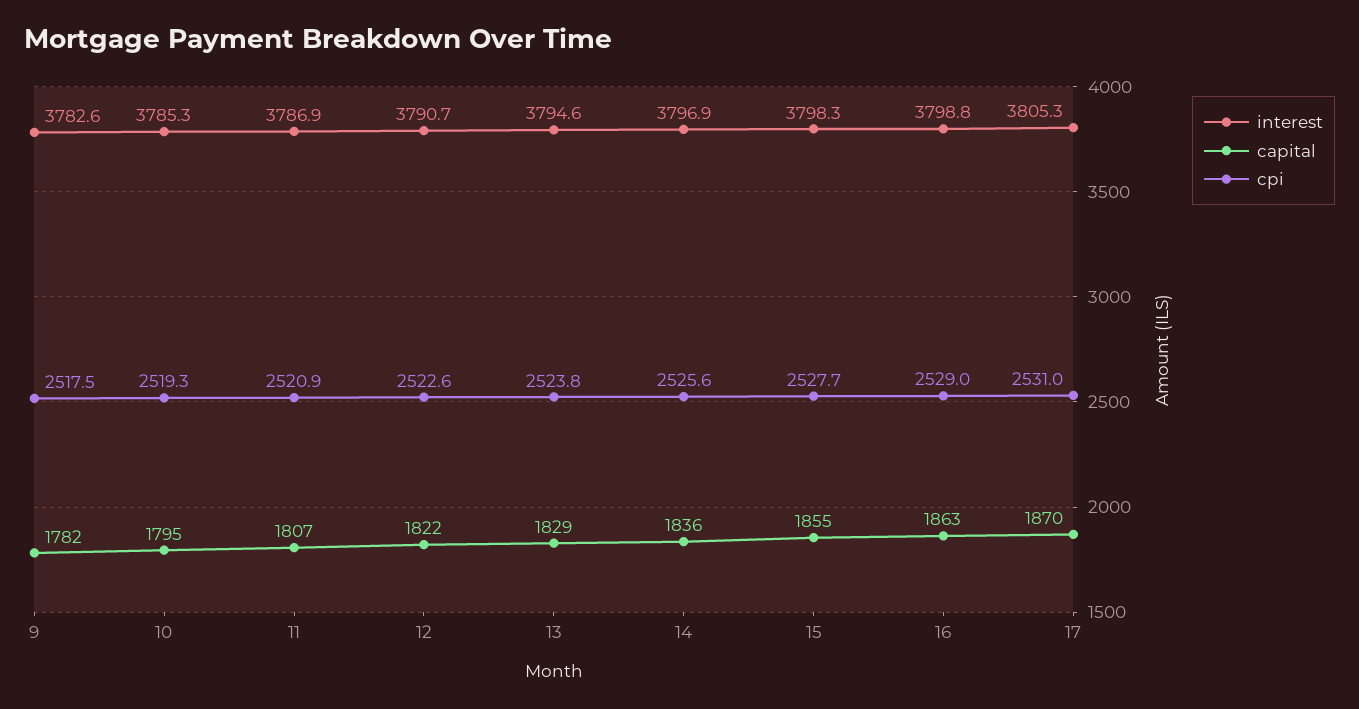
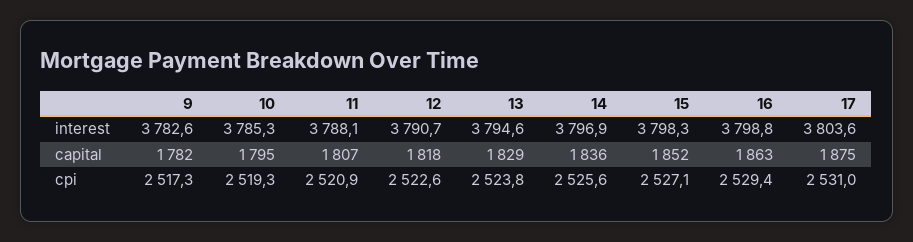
  {
    "interest": {
      "9": 3782.6,
      "10": 3785.3,
-     "11": 3786.9,
+     "11": 3788.1,
      "12": 3790.7,
      "13": 3794.6,
      "14": 3796.9,
      "15": 3798.3,
      "16": 3798.8,
-     "17": 3805.3
+     "17": 3803.6
    },
    "capital": {
      "9": 1782,
      "10": 1795,
      "11": 1807,
-     "12": 1822,
+     "12": 1818,
      "13": 1829,
      "14": 1836,
-     "15": 1855,
+     "15": 1852,
      "16": 1863,
-     "17": 1870
+     "17": 1875
    },
    "cpi": {
-     "9": 2517.5,
+     "9": 2517.3,
      "10": 2519.3,
      "11": 2520.9,
      "12": 2522.6,
      "13": 2523.8,
      "14": 2525.6,
-     "15": 2527.7,
+     "15": 2527.1,
-     "16": 2529,
+     "16": 2529.4,
      "17": 2531
    }
  }

